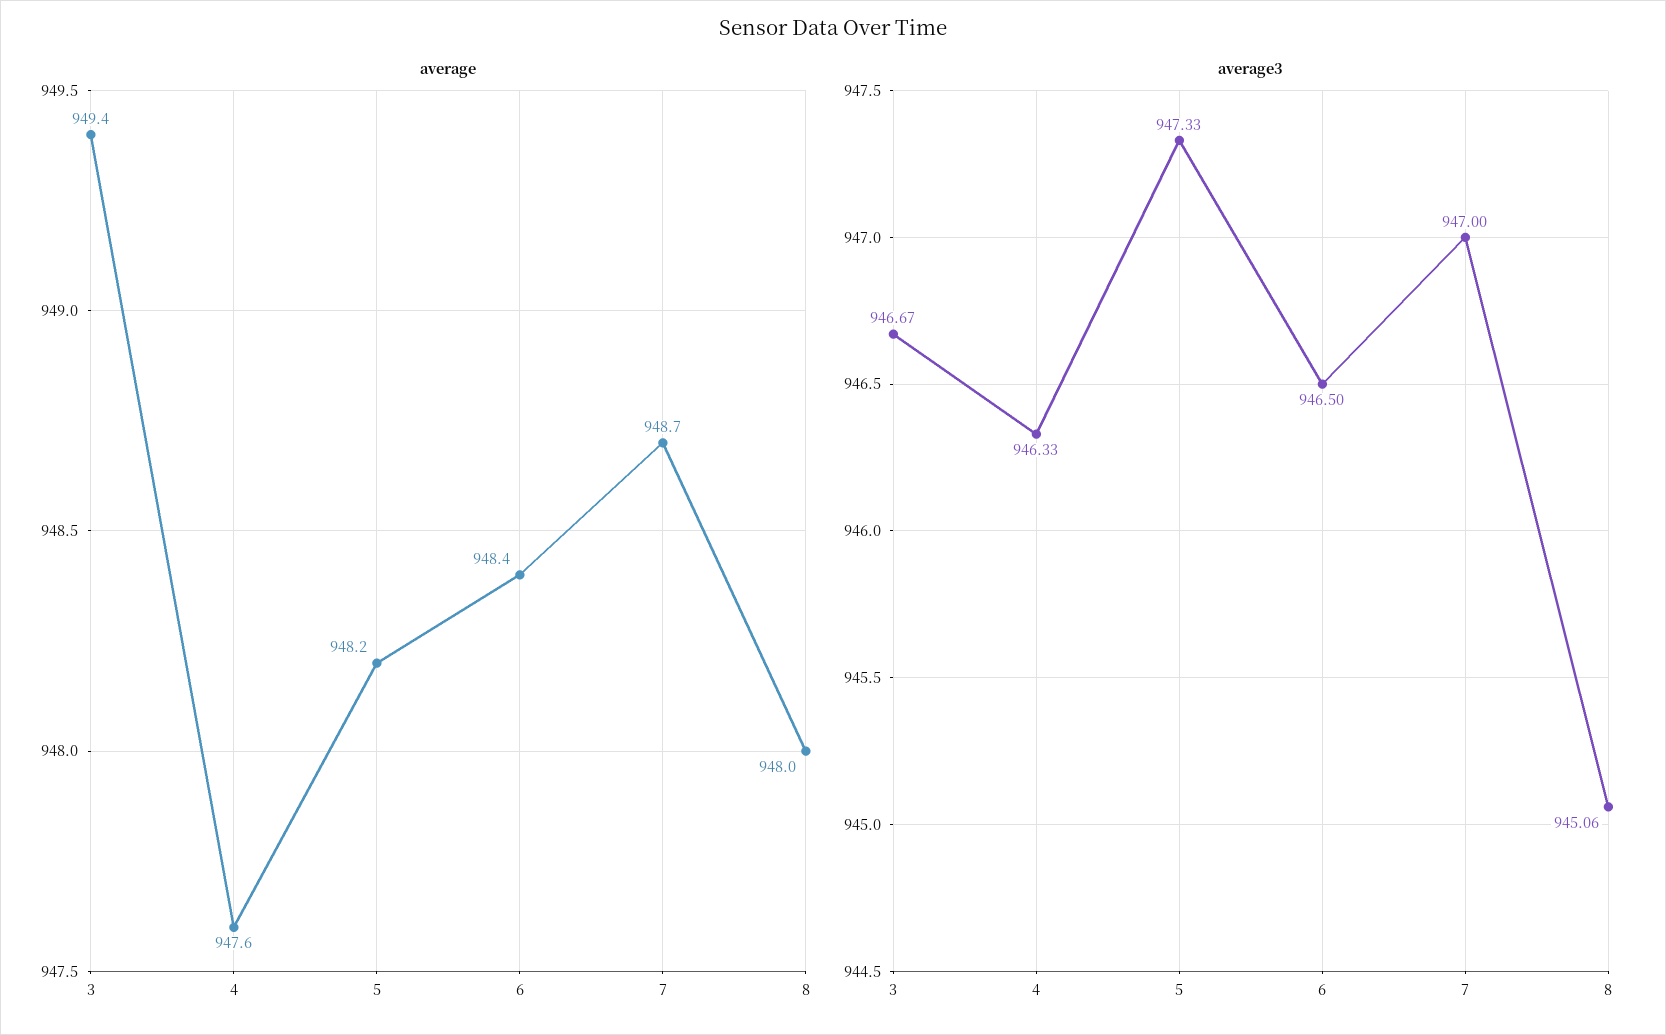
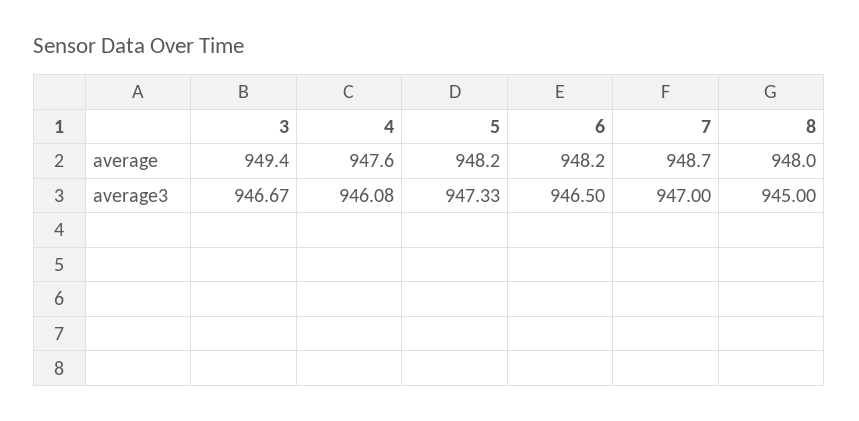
  {
    "average": {
      "3": 949.4,
      "4": 947.6,
      "5": 948.2,
-     "6": 948.4,
+     "6": 948.2,
      "7": 948.7,
      "8": 948
    },
    "average3": {
      "3": 946.67,
-     "4": 946.33,
+     "4": 946.08,
      "5": 947.33,
      "6": 946.5,
      "7": 947,
-     "8": 945.06
+     "8": 945
    }
  }

